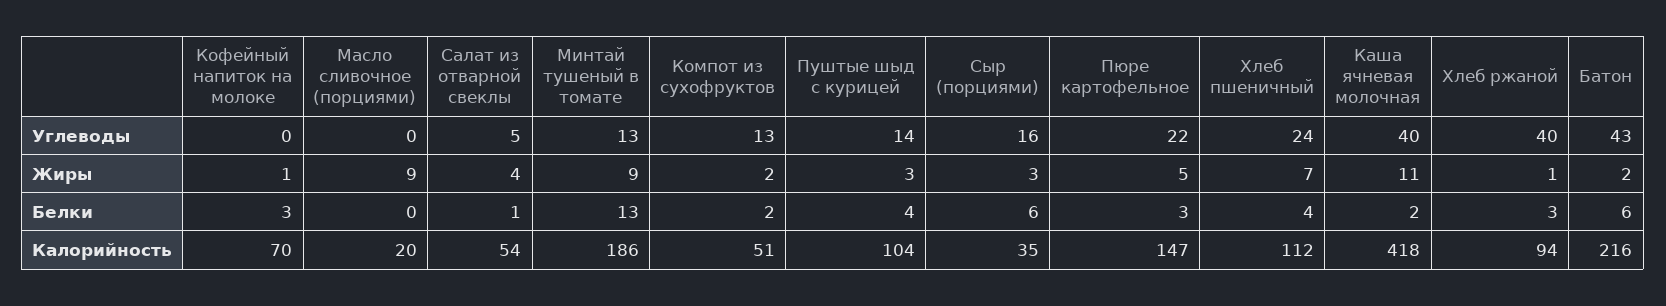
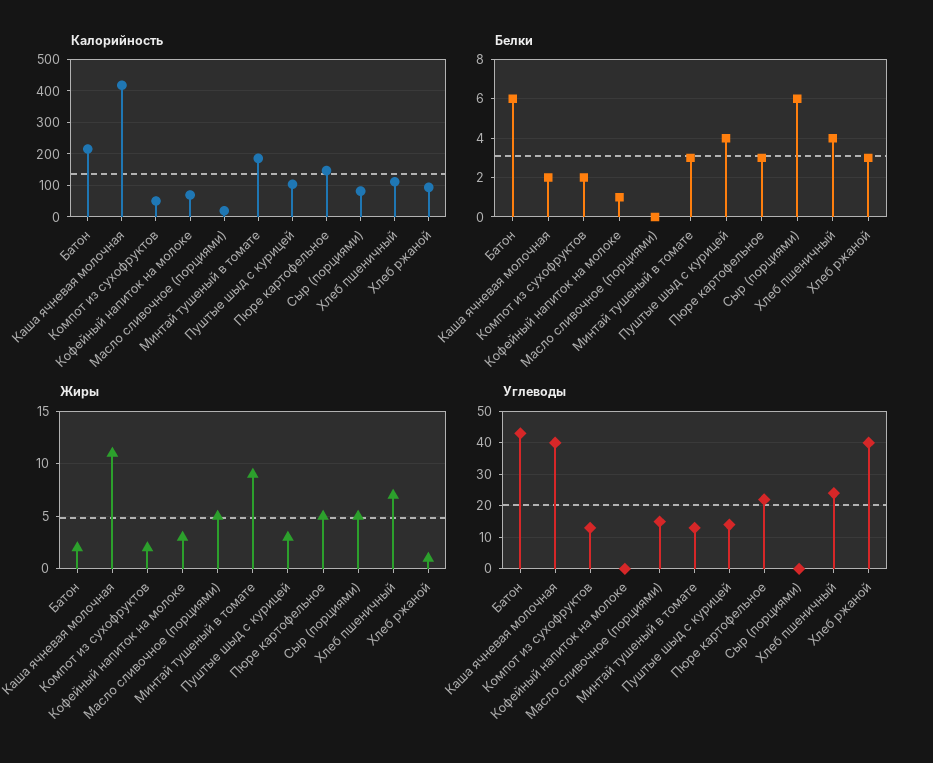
  {
    "Углеводы": {
      "Кофейный напиток на молоке": 0,
-     "Масло сливочное (порциями)": 0,
+     "Масло сливочное (порциями)": 15,
-     "Салат из отварной свеклы": 5,
      "Минтай тушеный в томате": 13,
      "Компот из сухофруктов": 13,
      "Пуштые шыд с курицей": 14,
-     "Сыр (порциями)": 16,
+     "Сыр (порциями)": 0,
      "Пюре картофельное": 22,
      "Хлеб пшеничный": 24,
      "Каша ячневая молочная": 40,
      "Хлеб ржаной": 40,
      "Батон": 43
    },
    "Жиры": {
-     "Кофейный напиток на молоке": 1,
+     "Кофейный напиток на молоке": 3,
-     "Масло сливочное (порциями)": 9,
+     "Масло сливочное (порциями)": 5,
-     "Салат из отварной свеклы": 4,
      "Минтай тушеный в томате": 9,
      "Компот из сухофруктов": 2,
      "Пуштые шыд с курицей": 3,
-     "Сыр (порциями)": 3,
+     "Сыр (порциями)": 5,
      "Пюре картофельное": 5,
      "Хлеб пшеничный": 7,
      "Каша ячневая молочная": 11,
      "Хлеб ржаной": 1,
      "Батон": 2
    },
    "Белки": {
-     "Кофейный напиток на молоке": 3,
+     "Кофейный напиток на молоке": 1,
      "Масло сливочное (порциями)": 0,
-     "Салат из отварной свеклы": 1,
-     "Минтай тушеный в томате": 13,
+     "Минтай тушеный в томате": 3,
      "Компот из сухофруктов": 2,
      "Пуштые шыд с курицей": 4,
      "Сыр (порциями)": 6,
      "Пюре картофельное": 3,
      "Хлеб пшеничный": 4,
      "Каша ячневая молочная": 2,
      "Хлеб ржаной": 3,
      "Батон": 6
    },
    "Калорийность": {
      "Кофейный напиток на молоке": 70,
      "Масло сливочное (порциями)": 20,
-     "Салат из отварной свеклы": 54,
      "Минтай тушеный в томате": 186,
      "Компот из сухофруктов": 51,
      "Пуштые шыд с курицей": 104,
-     "Сыр (порциями)": 35,
+     "Сыр (порциями)": 80,
      "Пюре картофельное": 147,
      "Хлеб пшеничный": 112,
      "Каша ячневая молочная": 418,
      "Хлеб ржаной": 94,
      "Батон": 216
    }
  }

